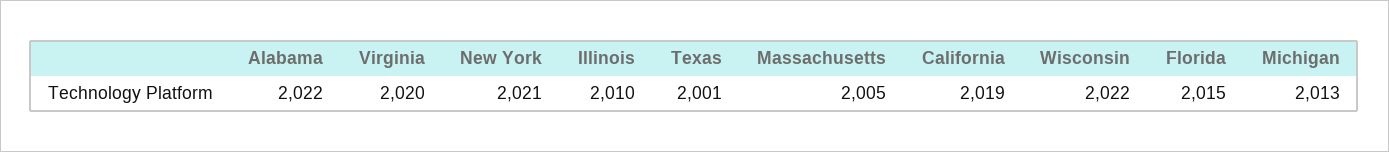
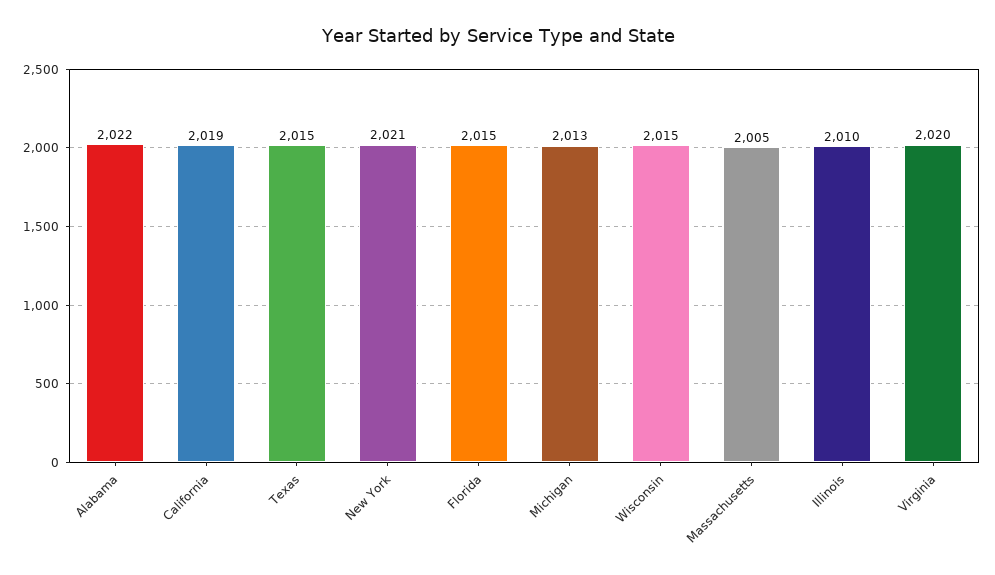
  {
    "Alabama": 2022,
    "Virginia": 2020,
    "New York": 2021,
    "Illinois": 2010,
-   "Texas": 2001,
+   "Texas": 2015,
    "Massachusetts": 2005,
    "California": 2019,
-   "Wisconsin": 2022,
+   "Wisconsin": 2015,
    "Florida": 2015,
    "Michigan": 2013
  }

